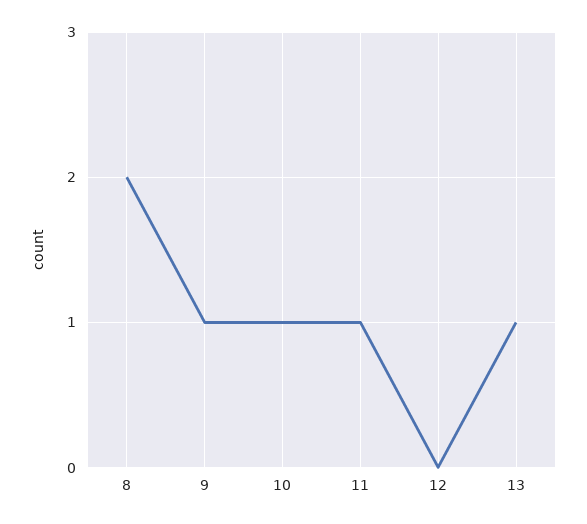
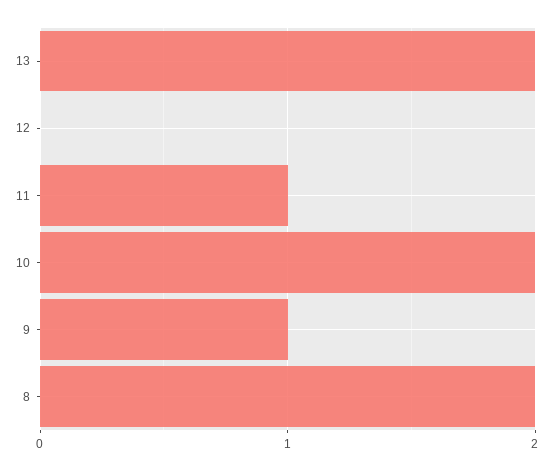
  {
    "8": 2,
    "9": 1,
-   "10": 1,
+   "10": 2,
    "11": 1,
    "12": 0,
-   "13": 1
+   "13": 2
  }

